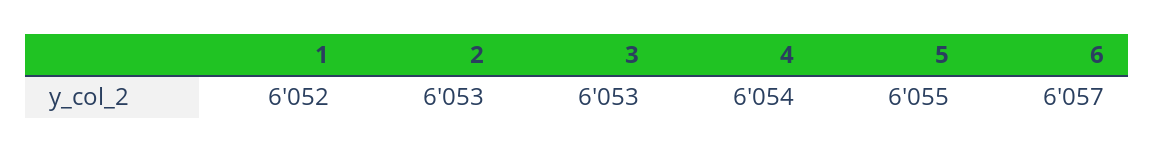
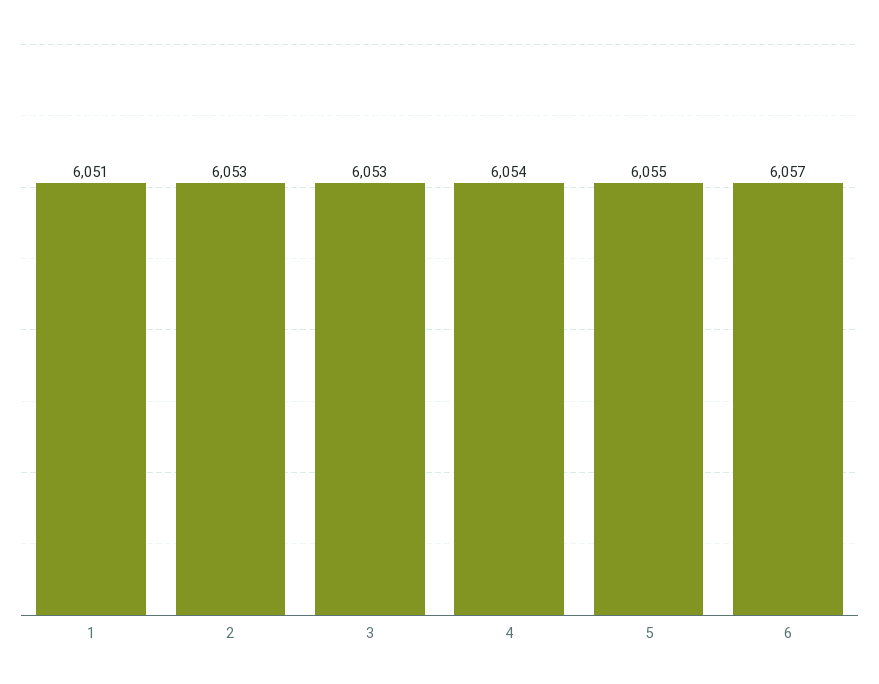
  {
-   "1": 6052,
+   "1": 6051,
    "2": 6053,
    "3": 6053,
    "4": 6054,
    "5": 6055,
    "6": 6057
  }

